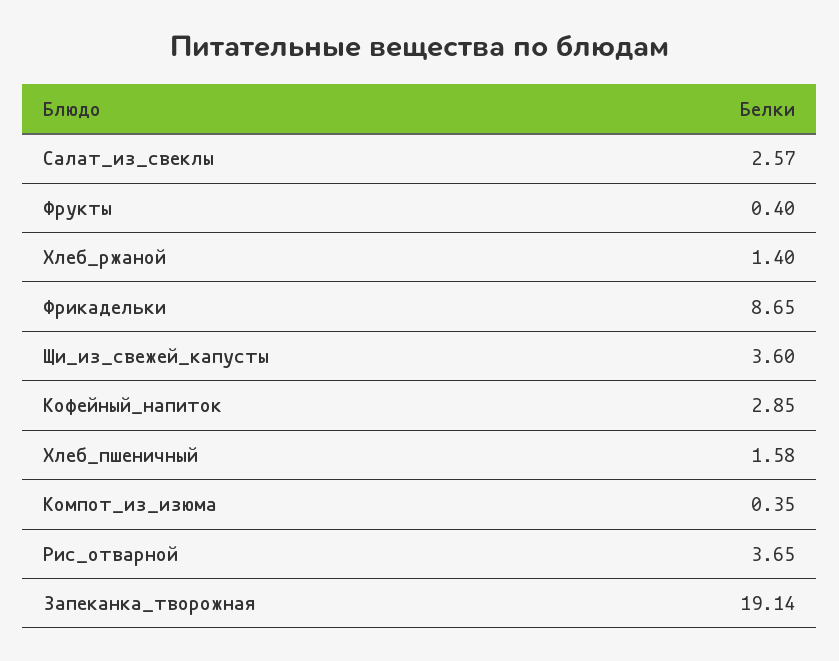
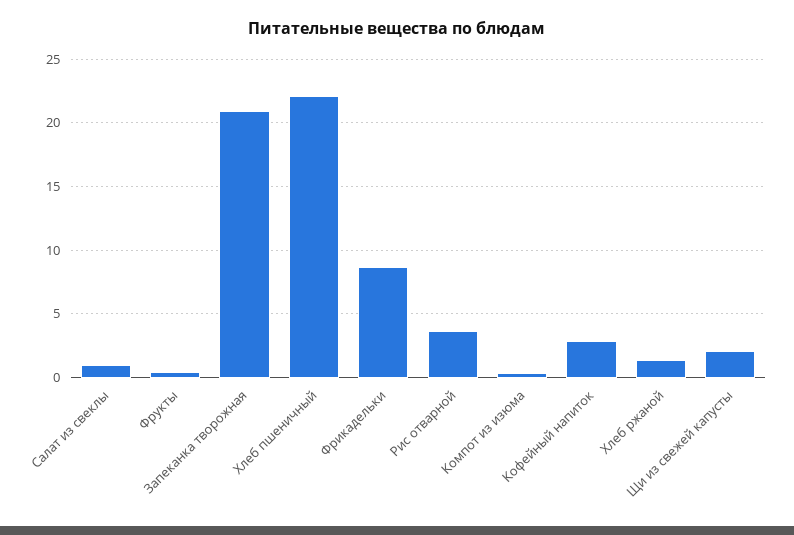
  {
-   "Салат_из_свеклы": 2.57,
+   "Салат_из_свеклы": 1,
    "Фрукты": 0.4,
    "Хлеб_ржаной": 1.4,
    "Фрикадельки": 8.65,
-   "Щи_из_свежей_капусты": 3.6,
+   "Щи_из_свежей_капусты": 2,
    "Кофейный_напиток": 2.85,
-   "Хлеб_пшеничный": 1.58,
+   "Хлеб_пшеничный": 22,
    "Компот_из_изюма": 0.35,
    "Рис_отварной": 3.65,
-   "Запеканка_творожная": 19.14
+   "Запеканка_творожная": 21
  }

